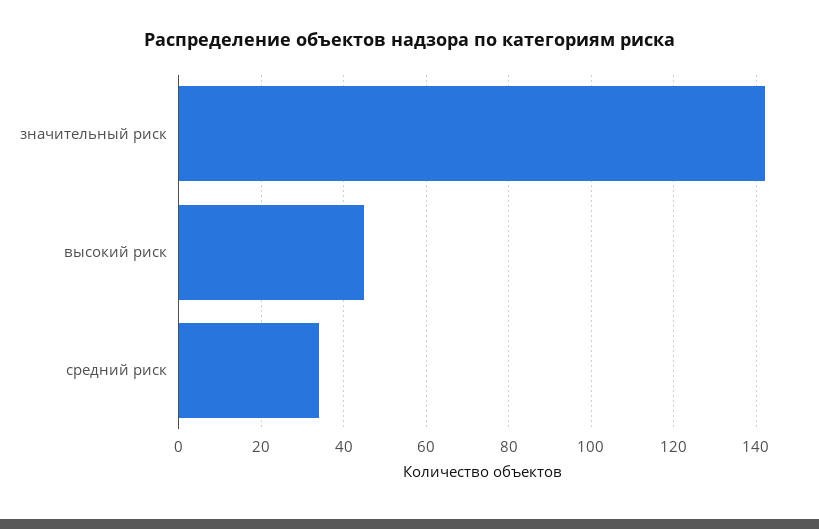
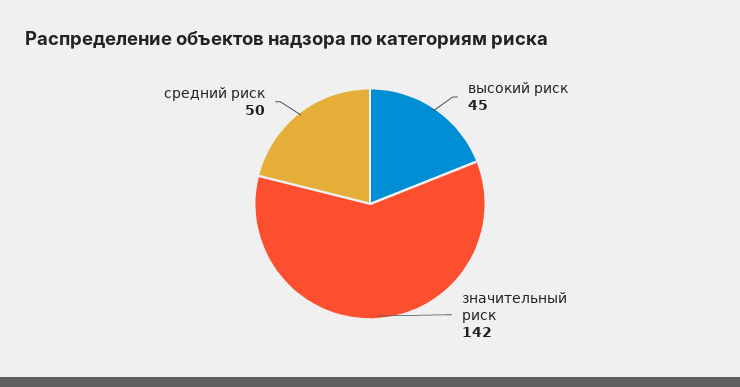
  {
    "значительный риск": 142,
    "высокий риск": 45,
-   "средний риск": 35
+   "средний риск": 50
  }

